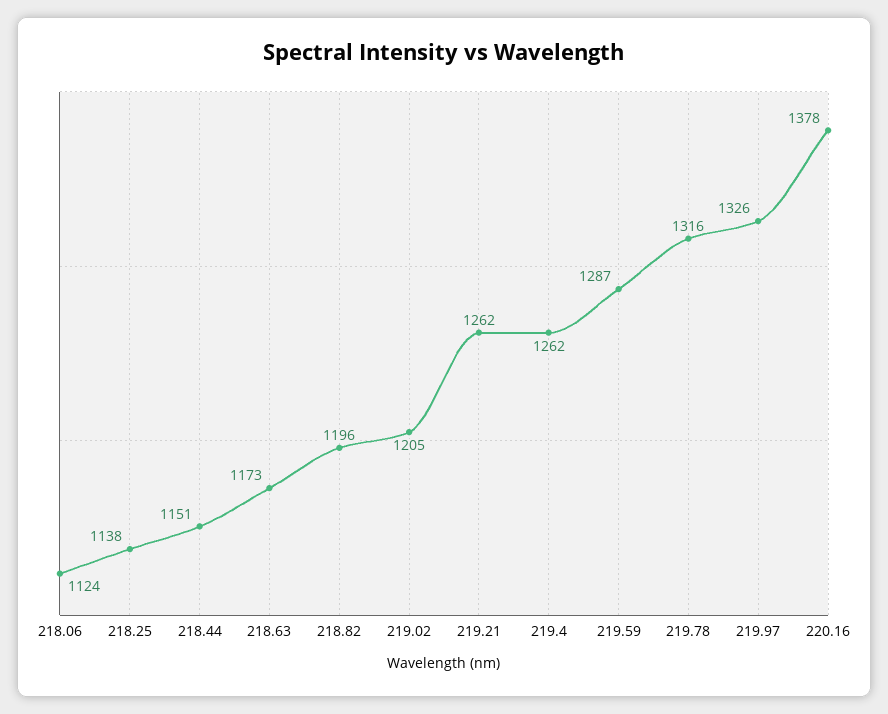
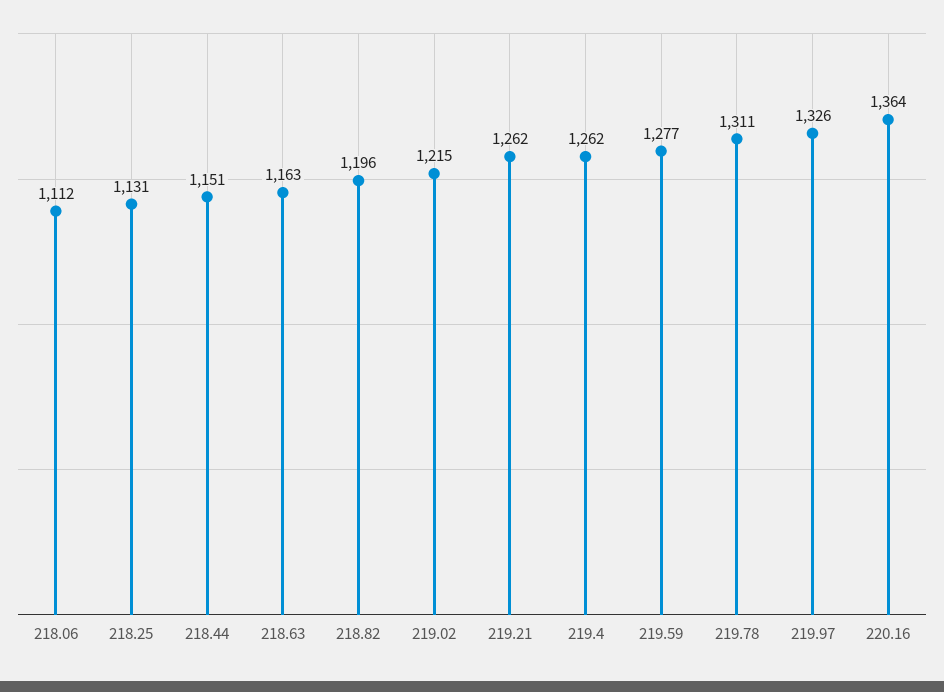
  {
-   "218.06": 1124,
+   "218.06": 1112,
-   "218.25": 1138,
+   "218.25": 1131,
    "218.44": 1151,
-   "218.63": 1173,
+   "218.63": 1163,
    "218.82": 1196,
-   "219.02": 1205,
+   "219.02": 1215,
    "219.21": 1262,
    "219.4": 1262,
-   "219.59": 1287,
+   "219.59": 1277,
-   "219.78": 1316,
+   "219.78": 1311,
    "219.97": 1326,
-   "220.16": 1378
+   "220.16": 1364
  }

